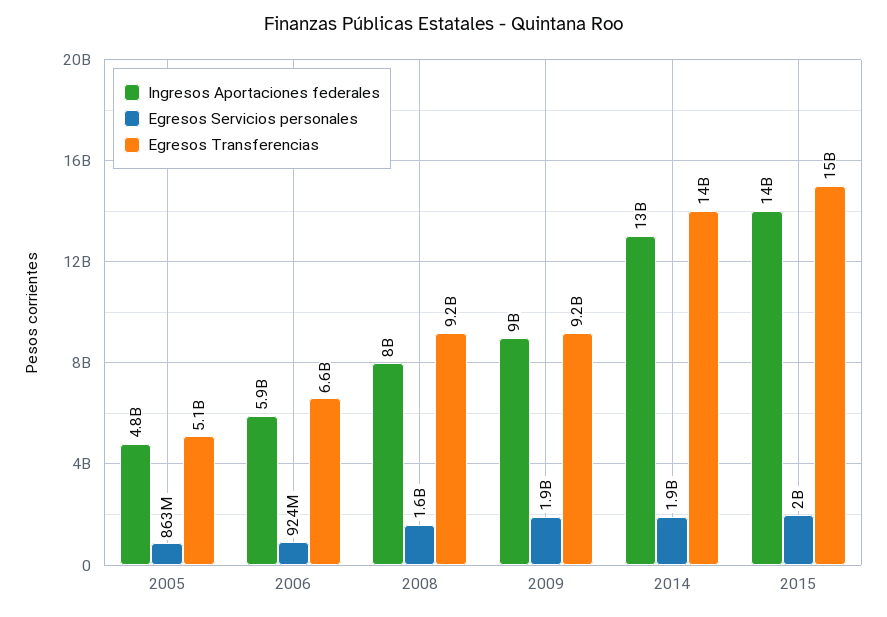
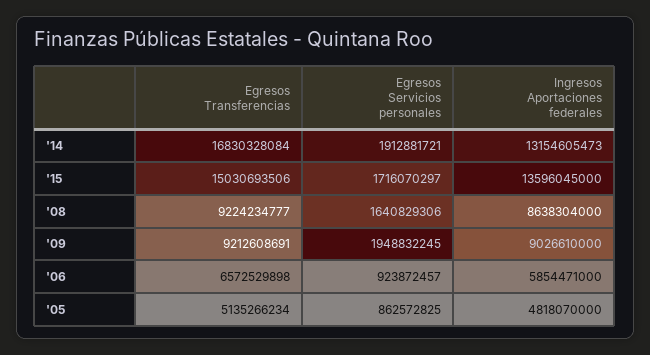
  {
    "Ingresos Aportaciones federales": {
      "2005": 4818070000,
      "2006": 5854471000,
-     "2008": 8000000000,
+     "2008": 8638304000,
      "2009": 9026610000,
      "2014": 13154605473,
      "2015": 13596045000
    },
    "Egresos Servicios personales": {
      "2005": 862572825,
      "2006": 923872457,
      "2008": 1640829306,
      "2009": 1948832245,
      "2014": 1912881721,
-     "2015": 2000000000
+     "2015": 1716070297
    },
    "Egresos Transferencias": {
      "2005": 5135266234,
      "2006": 6572529898,
      "2008": 9224234777,
      "2009": 9212608691,
-     "2014": 14000000000,
+     "2014": 16830328084,
      "2015": 15030693506
    }
  }

